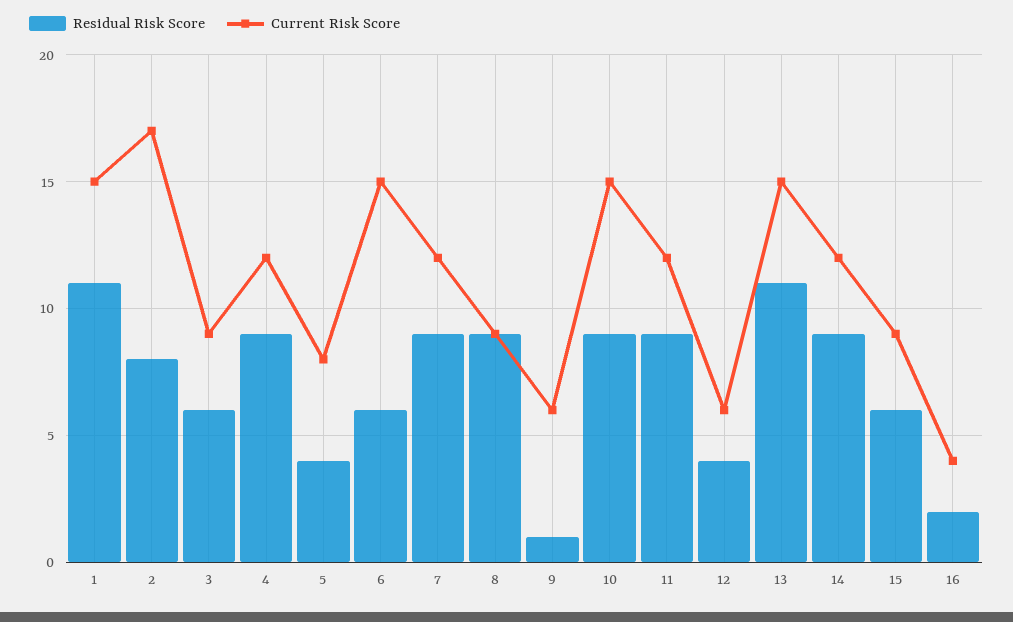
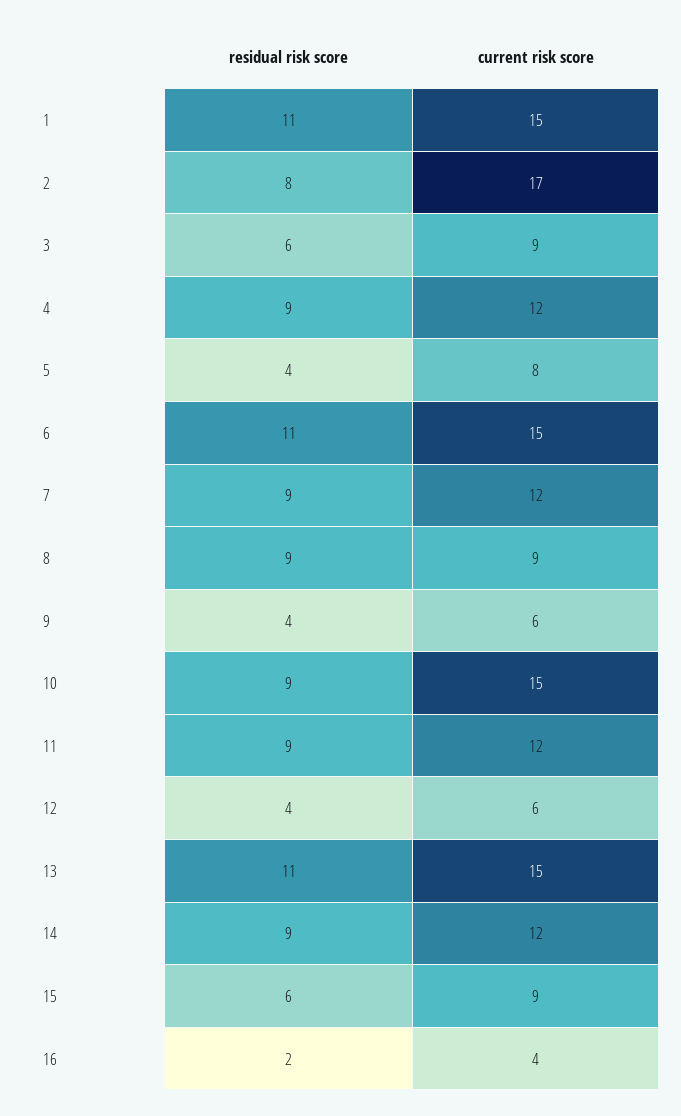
  {
    "Residual Risk Score": {
      "1": 11,
      "2": 8,
      "3": 6,
      "4": 9,
      "5": 4,
-     "6": 6,
+     "6": 11,
      "7": 9,
      "8": 9,
-     "9": 1,
+     "9": 4,
      "10": 9,
      "11": 9,
      "12": 4,
      "13": 11,
      "14": 9,
      "15": 6,
      "16": 2
    },
    "Current Risk Score": {
      "1": 15,
      "2": 17,
      "3": 9,
      "4": 12,
      "5": 8,
      "6": 15,
      "7": 12,
      "8": 9,
      "9": 6,
      "10": 15,
      "11": 12,
      "12": 6,
      "13": 15,
      "14": 12,
      "15": 9,
      "16": 4
    }
  }

